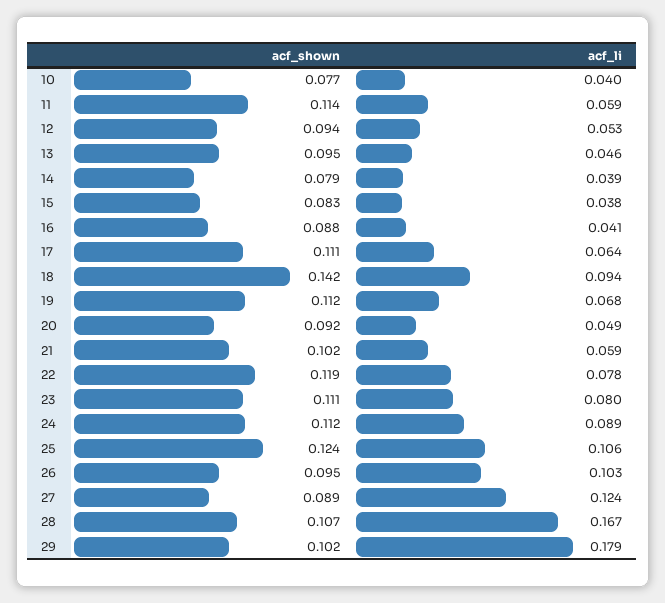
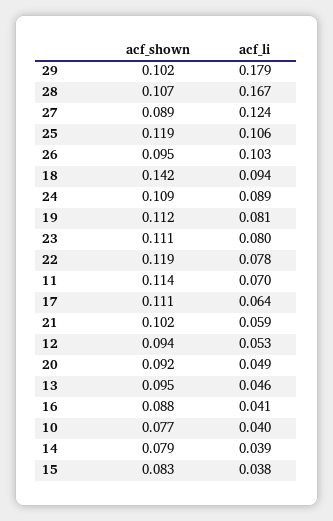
  {
    "acf_shown": {
      "10": 0.077,
      "11": 0.114,
      "12": 0.094,
      "13": 0.095,
      "14": 0.079,
      "15": 0.083,
      "16": 0.088,
      "17": 0.111,
      "18": 0.142,
      "19": 0.112,
      "20": 0.092,
      "21": 0.102,
      "22": 0.119,
      "23": 0.111,
-     "24": 0.112,
+     "24": 0.109,
-     "25": 0.124,
+     "25": 0.119,
      "26": 0.095,
      "27": 0.089,
      "28": 0.107,
      "29": 0.102
    },
    "acf_li": {
      "10": 0.04,
-     "11": 0.059,
+     "11": 0.07,
      "12": 0.053,
      "13": 0.046,
      "14": 0.039,
      "15": 0.038,
      "16": 0.041,
      "17": 0.064,
      "18": 0.094,
-     "19": 0.068,
+     "19": 0.081,
      "20": 0.049,
      "21": 0.059,
      "22": 0.078,
      "23": 0.08,
      "24": 0.089,
      "25": 0.106,
      "26": 0.103,
      "27": 0.124,
      "28": 0.167,
      "29": 0.179
    }
  }

